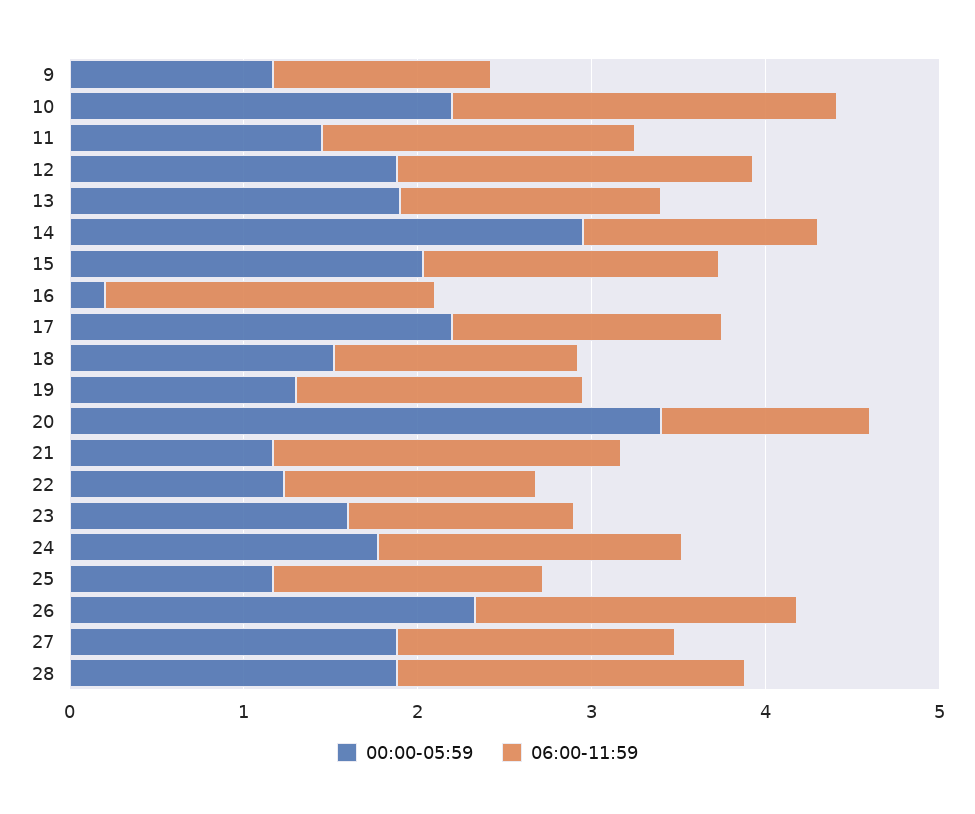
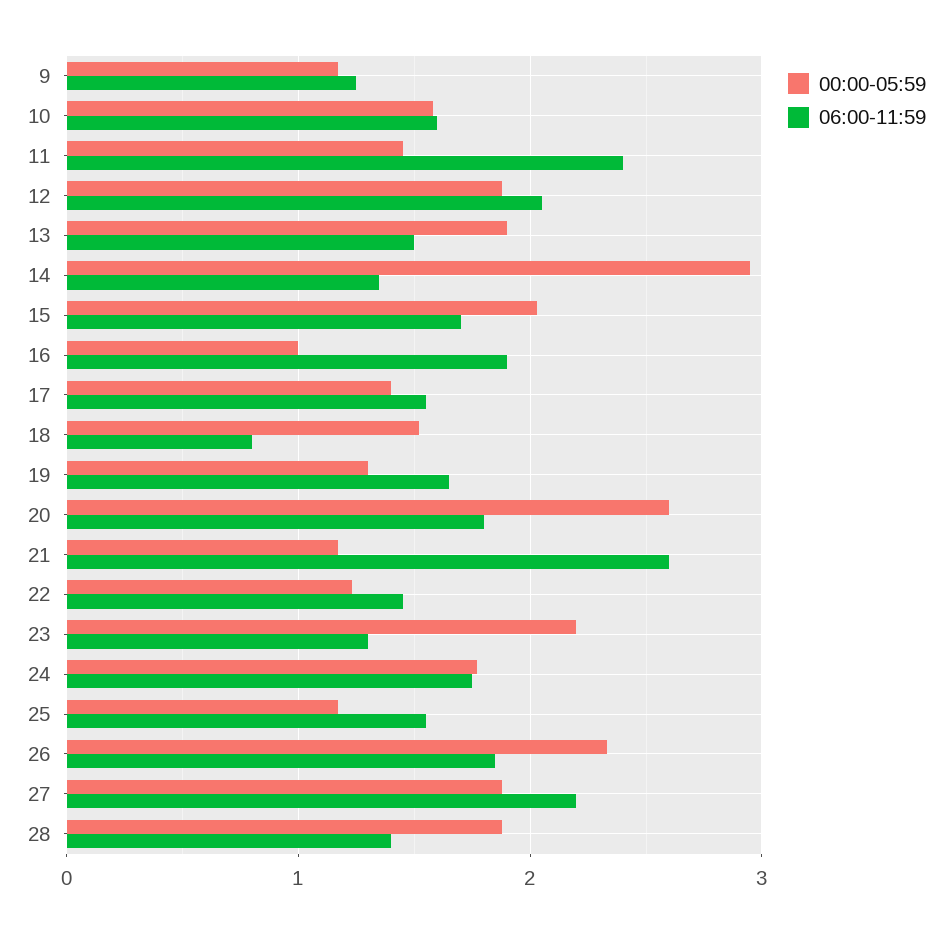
  {
    "00:00-05:59": {
      "9": 1.2,
-     "10": 2.2,
+     "10": 1.6,
      "11": 1.5,
      "12": 1.9,
      "13": 1.9,
      "14": 3,
      "15": 2,
-     "16": 0.2,
+     "16": 1,
-     "17": 2.2,
+     "17": 1.4,
      "18": 1.5,
      "19": 1.3,
-     "20": 3.4,
+     "20": 2.6,
      "21": 1.2,
      "22": 1.2,
-     "23": 1.6,
+     "23": 2.2,
      "24": 1.8,
      "25": 1.2,
      "26": 2.3,
      "27": 1.9,
      "28": 1.9
    },
    "06:00-11:59": {
      "9": 1.3,
-     "10": 2.2,
+     "10": 1.6,
-     "11": 1.8,
+     "11": 2.4,
      "12": 2.1,
      "13": 1.5,
      "14": 1.4,
      "15": 1.7,
      "16": 1.9,
      "17": 1.6,
-     "18": 1.4,
+     "18": 0.8,
      "19": 1.7,
-     "20": 1.2,
+     "20": 1.8,
-     "21": 2,
+     "21": 2.6,
      "22": 1.5,
      "23": 1.3,
      "24": 1.8,
      "25": 1.6,
      "26": 1.9,
-     "27": 1.6,
+     "27": 2.2,
-     "28": 2
+     "28": 1.4
    }
  }

